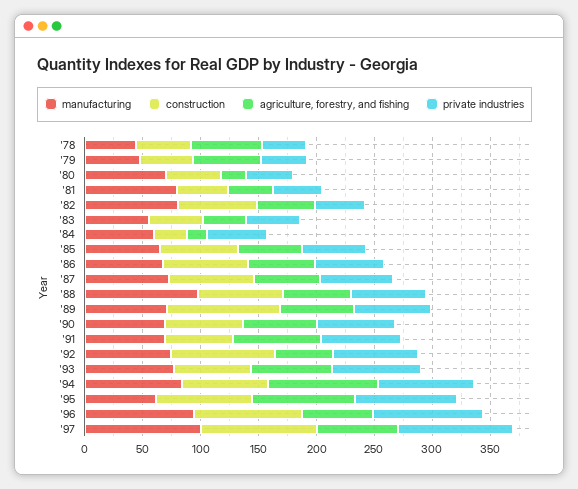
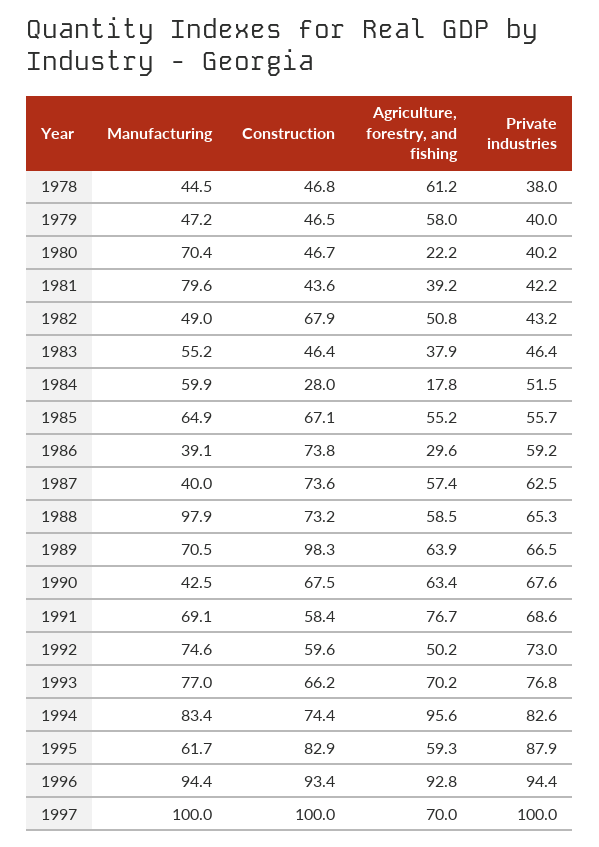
  {
    "manufacturing": {
      "'78": 44.5,
      "'79": 47.2,
      "'80": 70.4,
      "'81": 79.6,
-     "'82": 80,
+     "'82": 49,
      "'83": 55.2,
      "'84": 59.9,
      "'85": 64.9,
-     "'86": 70,
+     "'86": 39.1,
-     "'87": 70,
+     "'87": 40,
      "'88": 97.9,
      "'89": 70.5,
-     "'90": 70,
+     "'90": 42.5,
      "'91": 69.1,
      "'92": 74.6,
      "'93": 77,
      "'94": 83.4,
      "'95": 61.7,
      "'96": 94.4,
      "'97": 100
    },
    "construction": {
      "'78": 46.8,
      "'79": 46.5,
      "'80": 46.7,
      "'81": 43.6,
      "'82": 67.9,
      "'83": 46.4,
      "'84": 28,
      "'85": 67.1,
      "'86": 73.8,
      "'87": 73.6,
      "'88": 73.2,
      "'89": 98.3,
      "'90": 67.5,
      "'91": 58.4,
-     "'92": 90,
+     "'92": 59.6,
      "'93": 66.2,
      "'94": 74.4,
      "'95": 82.9,
      "'96": 93.4,
      "'97": 100
    },
    "agriculture, forestry, and fishing": {
      "'78": 61.2,
      "'79": 58,
      "'80": 22.2,
      "'81": 39.2,
      "'82": 50.8,
      "'83": 37.9,
      "'84": 17.8,
      "'85": 55.2,
-     "'86": 60,
+     "'86": 29.6,
      "'87": 57.4,
      "'88": 58.5,
      "'89": 63.9,
      "'90": 63.4,
      "'91": 76.7,
      "'92": 50.2,
      "'93": 70.2,
      "'94": 95.6,
-     "'95": 90,
+     "'95": 59.3,
-     "'96": 60,
+     "'96": 92.8,
      "'97": 70
    },
    "private industries": {
      "'78": 38,
      "'79": 40,
      "'80": 40.2,
      "'81": 42.2,
      "'82": 43.2,
      "'83": 46.4,
      "'84": 51.5,
      "'85": 55.7,
      "'86": 59.2,
      "'87": 62.5,
      "'88": 65.3,
      "'89": 66.5,
      "'90": 67.6,
      "'91": 68.6,
      "'92": 73,
      "'93": 76.8,
      "'94": 82.6,
      "'95": 87.9,
      "'96": 94.4,
      "'97": 100
    }
  }

